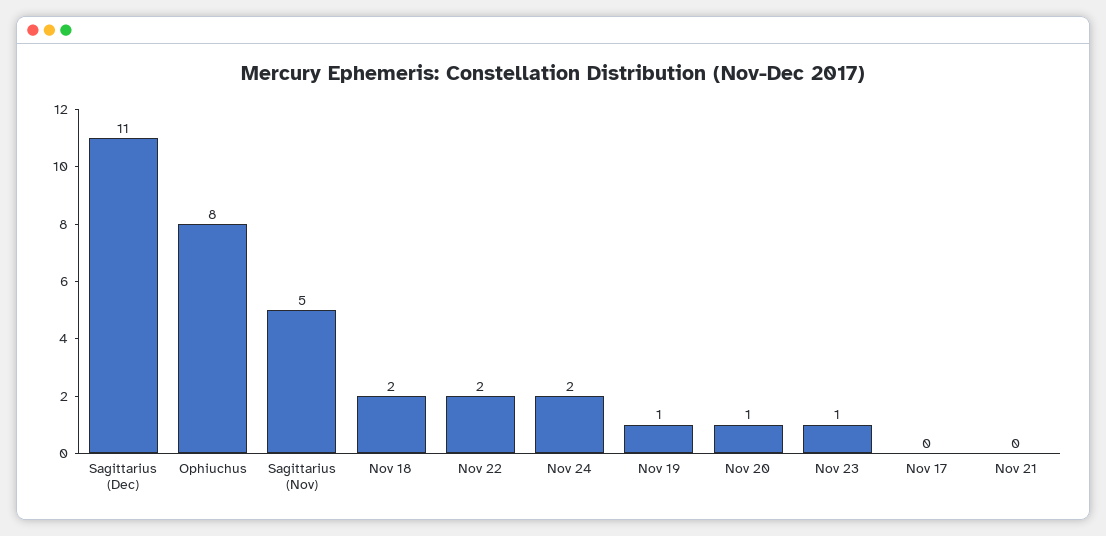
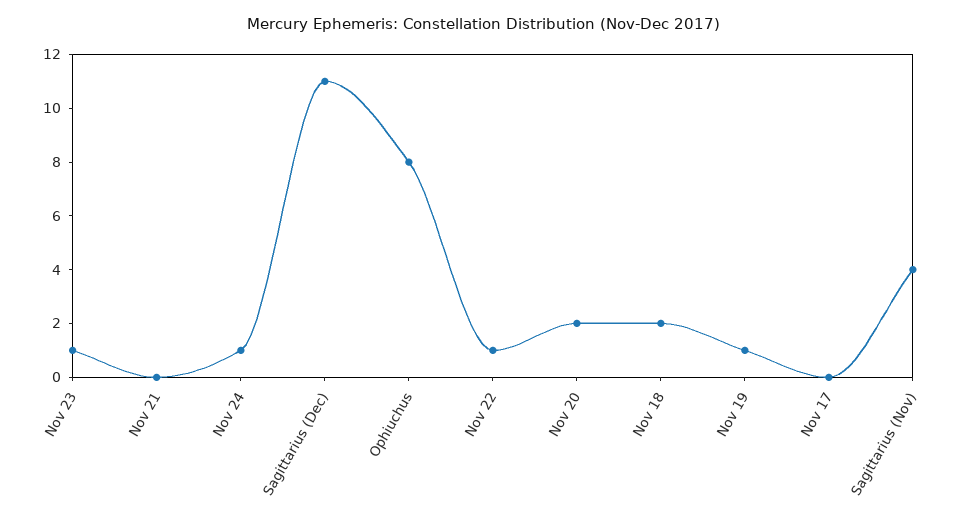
  {
    "Sagittarius (Dec)": 11,
    "Ophiuchus": 8,
-   "Sagittarius (Nov)": 5,
+   "Sagittarius (Nov)": 4,
    "Nov 18": 2,
-   "Nov 22": 2,
+   "Nov 22": 1,
-   "Nov 24": 2,
+   "Nov 24": 1,
    "Nov 19": 1,
-   "Nov 20": 1,
+   "Nov 20": 2,
    "Nov 23": 1,
    "Nov 17": 0,
    "Nov 21": 0
  }

